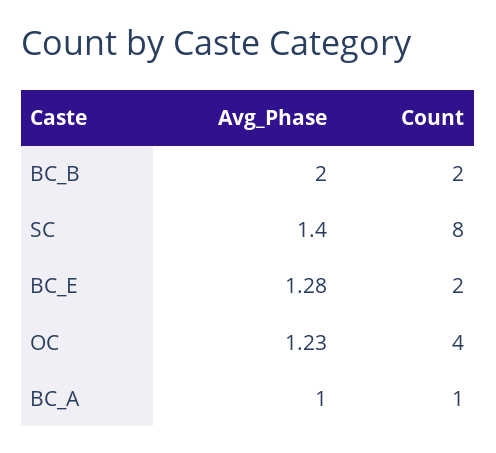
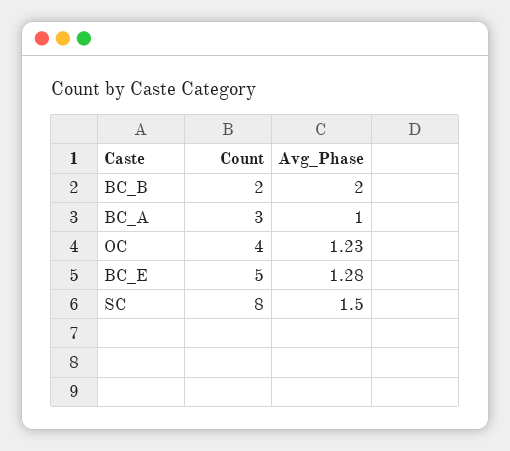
  {
    "Avg_Phase": {
      "BC_B": 2,
-     "SC": 1.4,
+     "SC": 1.5,
      "BC_E": 1.28,
      "OC": 1.23,
      "BC_A": 1
    },
    "Count": {
      "BC_B": 2,
      "SC": 8,
-     "BC_E": 2,
+     "BC_E": 5,
      "OC": 4,
-     "BC_A": 1
+     "BC_A": 3
    }
  }

